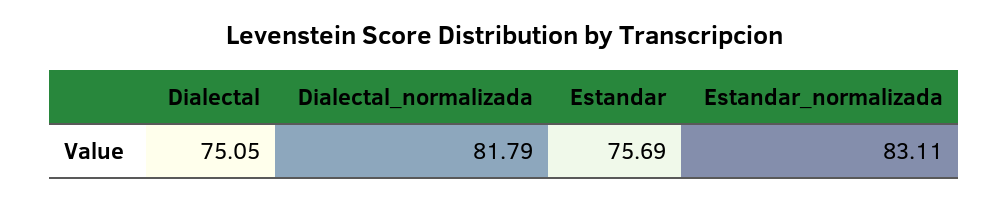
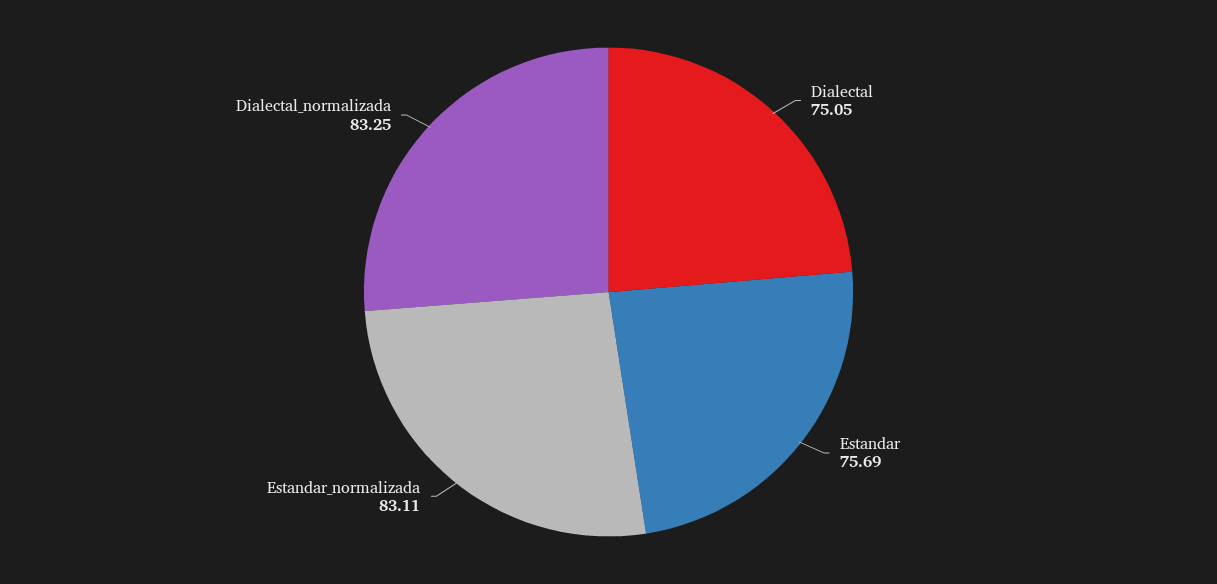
  {
    "Dialectal": 75.05,
-   "Dialectal_normalizada": 81.79,
+   "Dialectal_normalizada": 83.25,
    "Estandar": 75.69,
    "Estandar_normalizada": 83.11
  }

